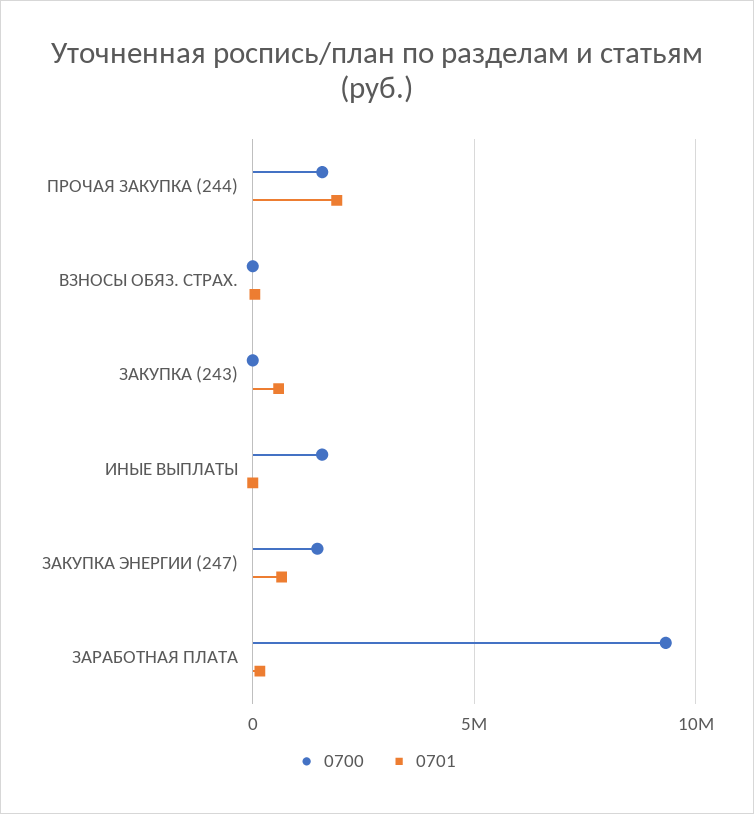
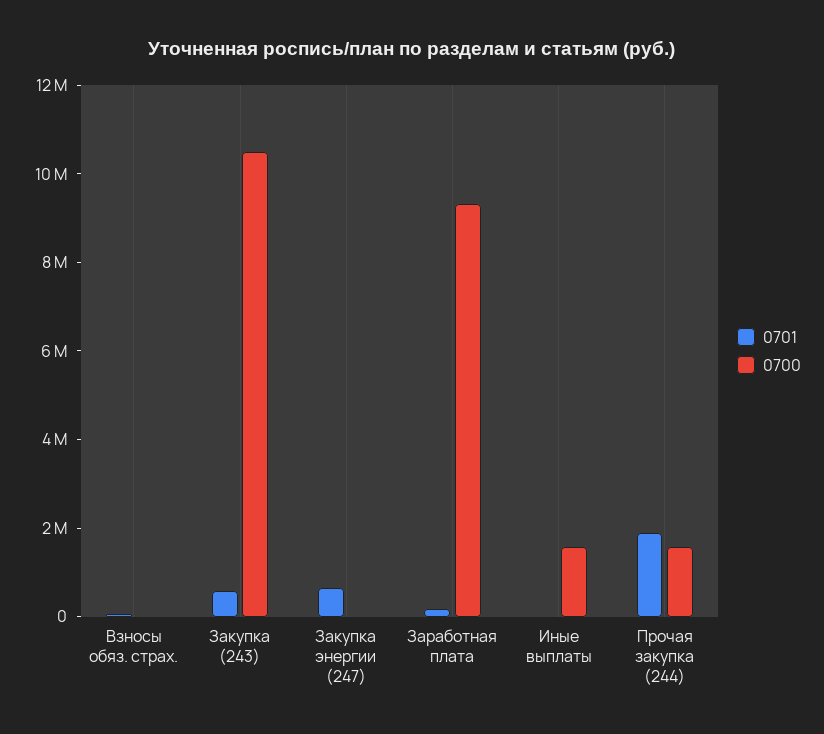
  {
    "0700": {
      "ПРОЧАЯ ЗАКУПКА (244)": 1500000,
      "ВЗНОСЫ ОБЯЗ. СТРАХ.": 0,
-     "ЗАКУПКА (243)": 0,
+     "ЗАКУПКА (243)": 10500000,
      "ИНЫЕ ВЫПЛАТЫ": 1500000,
-     "ЗАКУПКА ЭНЕРГИИ (247)": 1500000,
+     "ЗАКУПКА ЭНЕРГИИ (247)": 0,
      "ЗАРАБОТНАЯ ПЛАТА": 9500000
    },
    "0701": {
      "ПРОЧАЯ ЗАКУПКА (244)": 2000000,
      "ВЗНОСЫ ОБЯЗ. СТРАХ.": 0,
      "ЗАКУПКА (243)": 500000,
      "ИНЫЕ ВЫПЛАТЫ": 0,
      "ЗАКУПКА ЭНЕРГИИ (247)": 500000,
      "ЗАРАБОТНАЯ ПЛАТА": 0
    }
  }

